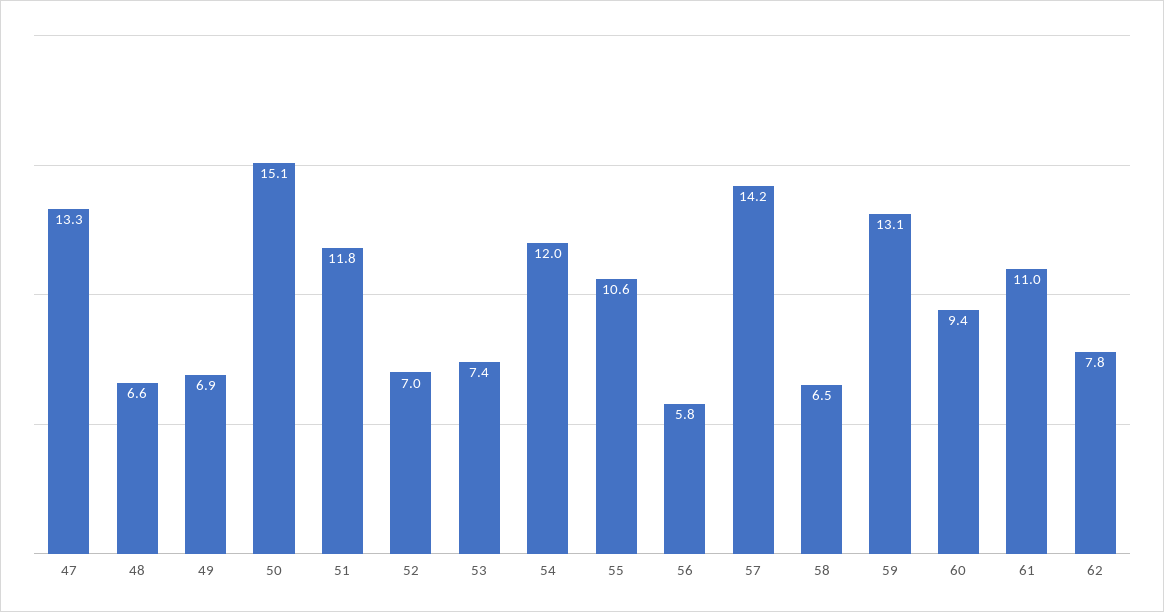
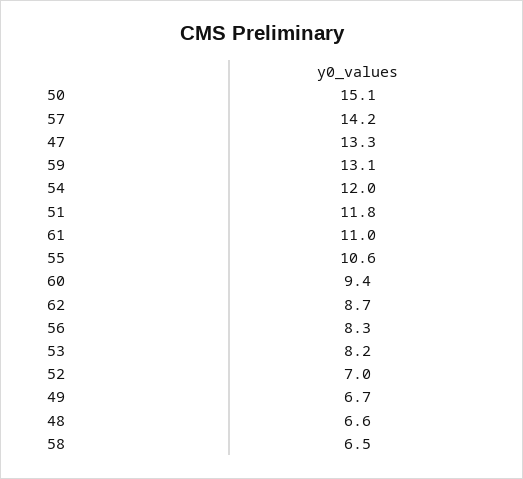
  {
    "47": 13.3,
    "48": 6.6,
-   "49": 6.9,
+   "49": 6.7,
    "50": 15.1,
    "51": 11.8,
    "52": 7,
-   "53": 7.4,
+   "53": 8.2,
    "54": 12,
    "55": 10.6,
-   "56": 5.8,
+   "56": 8.3,
    "57": 14.2,
    "58": 6.5,
    "59": 13.1,
    "60": 9.4,
    "61": 11,
-   "62": 7.8
+   "62": 8.7
  }

